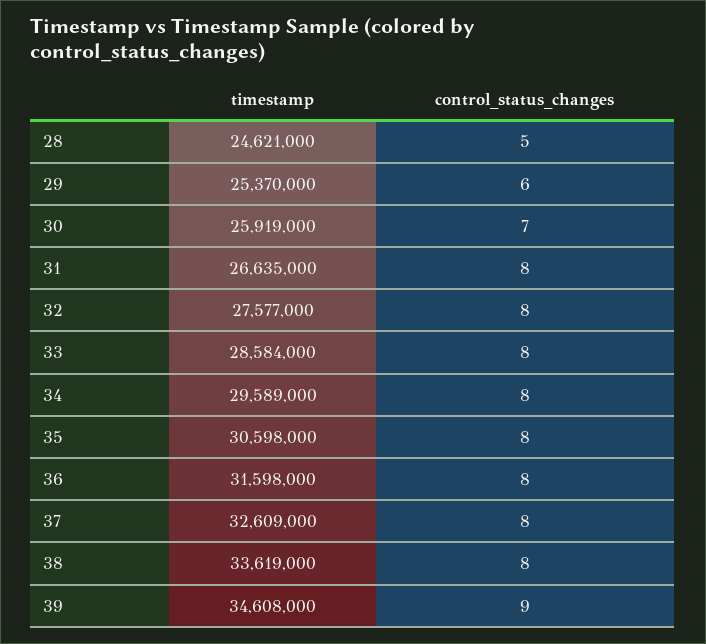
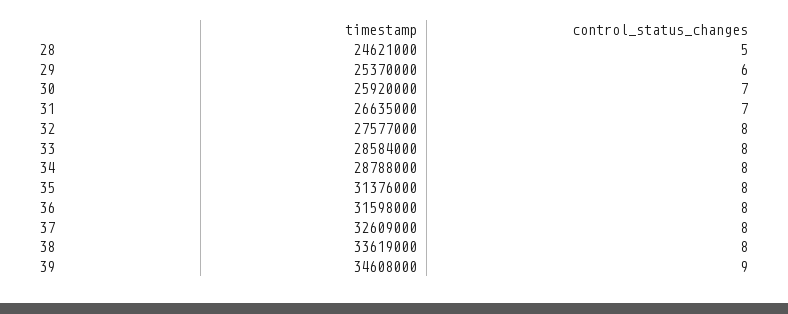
  {
    "timestamp": {
      "28": 24621000,
      "29": 25370000,
-     "30": 25919000,
+     "30": 25920000,
      "31": 26635000,
      "32": 27577000,
      "33": 28584000,
-     "34": 29589000,
+     "34": 28788000,
-     "35": 30598000,
+     "35": 31376000,
      "36": 31598000,
      "37": 32609000,
      "38": 33619000,
      "39": 34608000
    },
    "control_status_changes": {
      "28": 5,
      "29": 6,
      "30": 7,
-     "31": 8,
+     "31": 7,
      "32": 8,
      "33": 8,
      "34": 8,
      "35": 8,
      "36": 8,
      "37": 8,
      "38": 8,
      "39": 9
    }
  }

